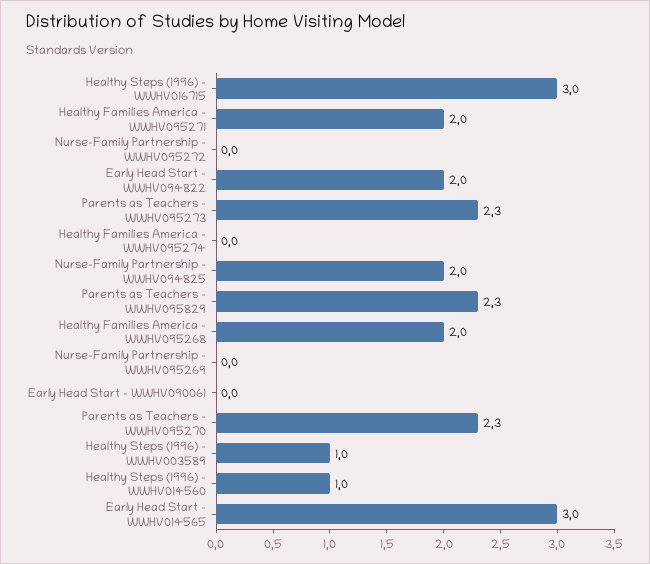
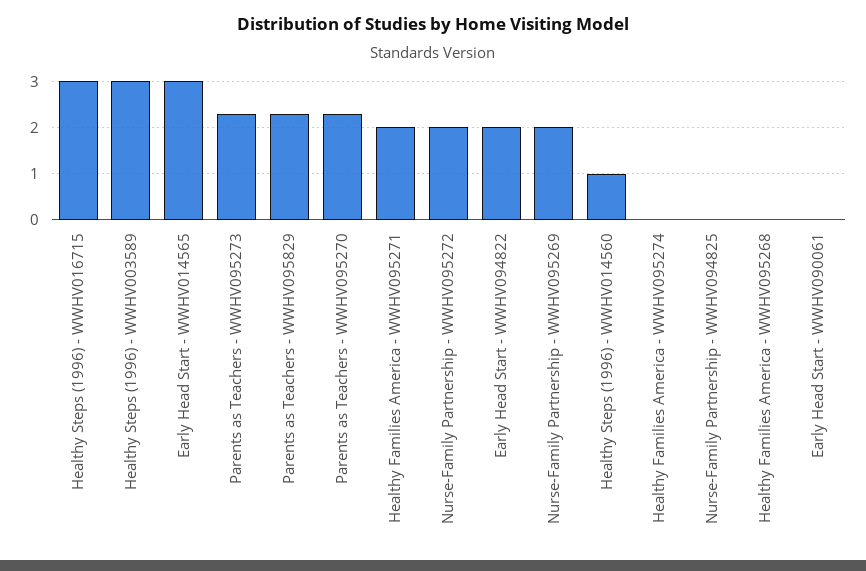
  {
    "Healthy Steps (1996) - WWHV016715": 3,
    "Healthy Families America - WWHV095271": 2,
-   "Nurse-Family Partnership - WWHV095272": 0,
+   "Nurse-Family Partnership - WWHV095272": 2,
    "Early Head Start - WWHV094822": 2,
    "Parents as Teachers - WWHV095273": 2.3,
    "Healthy Families America - WWHV095274": 0,
-   "Nurse-Family Partnership - WWHV094825": 2,
+   "Nurse-Family Partnership - WWHV094825": 0,
    "Parents as Teachers - WWHV095829": 2.3,
-   "Healthy Families America - WWHV095268": 2,
+   "Healthy Families America - WWHV095268": 0,
-   "Nurse-Family Partnership - WWHV095269": 0,
+   "Nurse-Family Partnership - WWHV095269": 2,
    "Early Head Start - WWHV090061": 0,
    "Parents as Teachers - WWHV095270": 2.3,
-   "Healthy Steps (1996) - WWHV003589": 1,
+   "Healthy Steps (1996) - WWHV003589": 3,
    "Healthy Steps (1996) - WWHV014560": 1,
    "Early Head Start - WWHV014565": 3
  }

